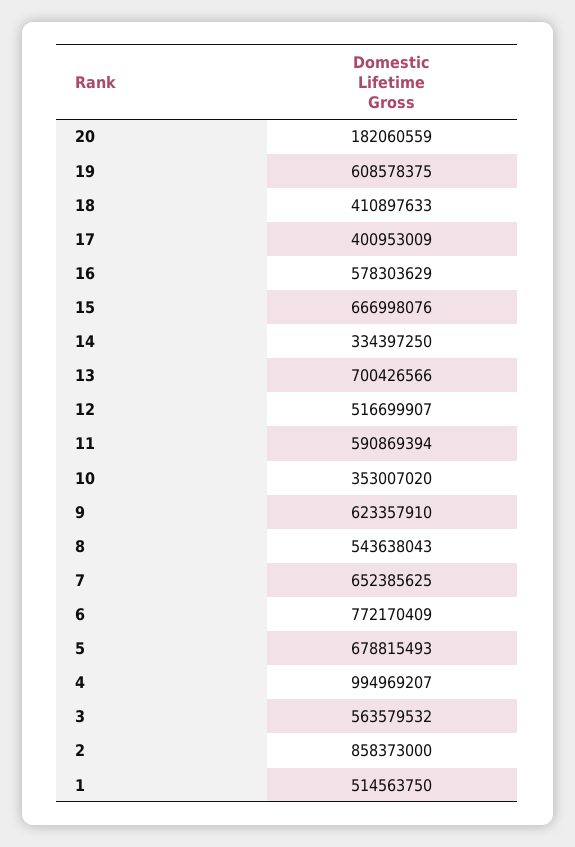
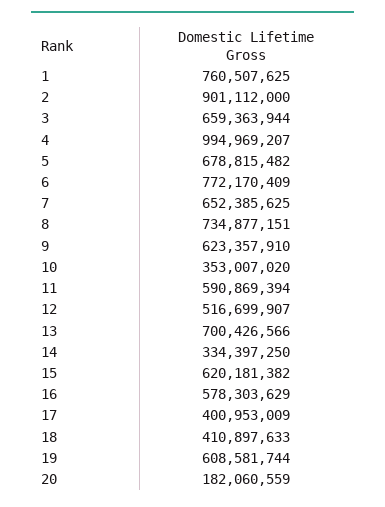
  {
    "20": 182060559,
-   "19": 608578375,
+   "19": 608581744,
    "18": 410897633,
    "17": 400953009,
    "16": 578303629,
-   "15": 666998076,
+   "15": 620181382,
    "14": 334397250,
    "13": 700426566,
    "12": 516699907,
    "11": 590869394,
    "10": 353007020,
    "9": 623357910,
-   "8": 543638043,
+   "8": 734877151,
    "7": 652385625,
    "6": 772170409,
-   "5": 678815493,
+   "5": 678815482,
    "4": 994969207,
-   "3": 563579532,
+   "3": 659363944,
-   "2": 858373000,
+   "2": 901112000,
-   "1": 514563750
+   "1": 760507625
  }

